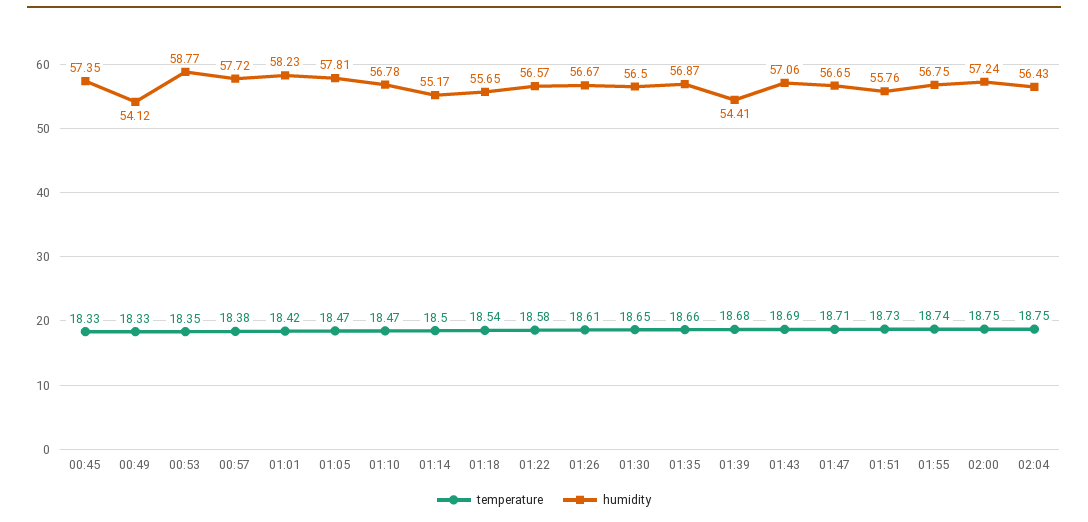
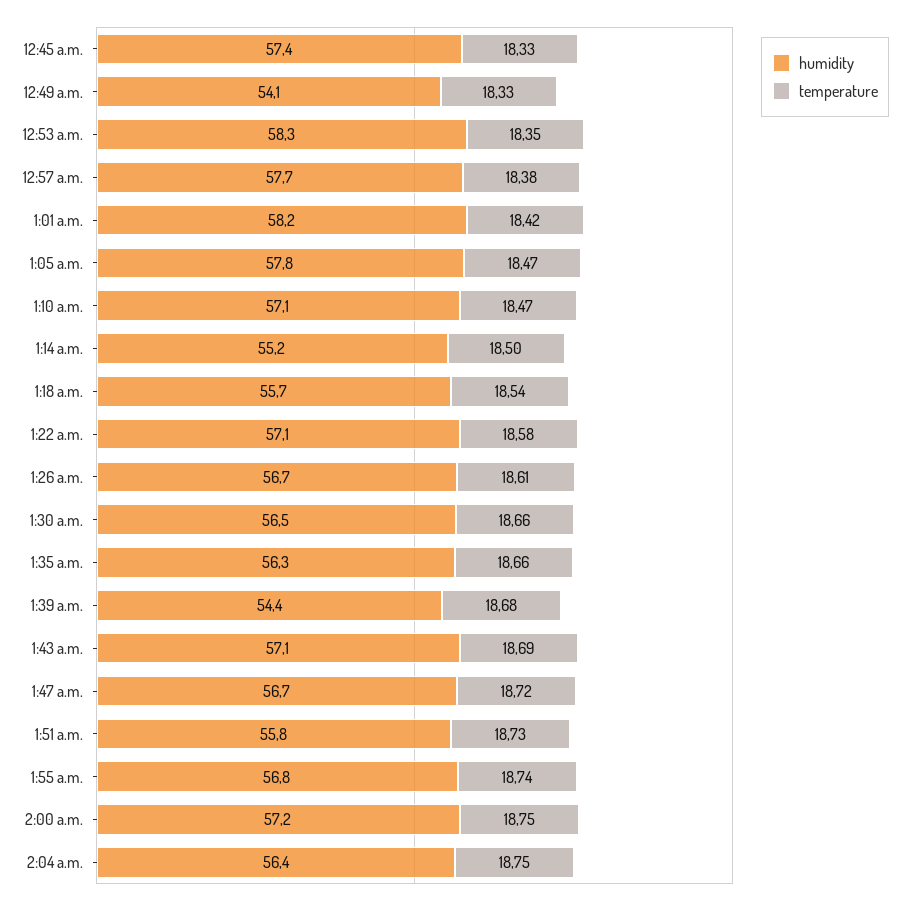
  {
    "temperature": {
      "00:45": 18.33,
      "00:49": 18.33,
      "00:53": 18.35,
      "00:57": 18.38,
      "01:01": 18.42,
      "01:05": 18.47,
      "01:10": 18.47,
      "01:14": 18.5,
      "01:18": 18.54,
      "01:22": 18.58,
      "01:26": 18.61,
-     "01:30": 18.65,
+     "01:30": 18.66,
      "01:35": 18.66,
      "01:39": 18.68,
      "01:43": 18.69,
-     "01:47": 18.71,
+     "01:47": 18.72,
      "01:51": 18.73,
      "01:55": 18.74,
      "02:00": 18.75,
      "02:04": 18.75
    },
    "humidity": {
      "00:45": 57.35,
      "00:49": 54.12,
-     "00:53": 58.77,
+     "00:53": 58.3,
      "00:57": 57.72,
      "01:01": 58.23,
      "01:05": 57.81,
-     "01:10": 56.78,
+     "01:10": 57.1,
      "01:14": 55.17,
      "01:18": 55.65,
-     "01:22": 56.57,
+     "01:22": 57.1,
      "01:26": 56.67,
      "01:30": 56.5,
-     "01:35": 56.87,
+     "01:35": 56.3,
      "01:39": 54.41,
      "01:43": 57.06,
      "01:47": 56.65,
      "01:51": 55.76,
      "01:55": 56.75,
      "02:00": 57.24,
      "02:04": 56.43
    }
  }

